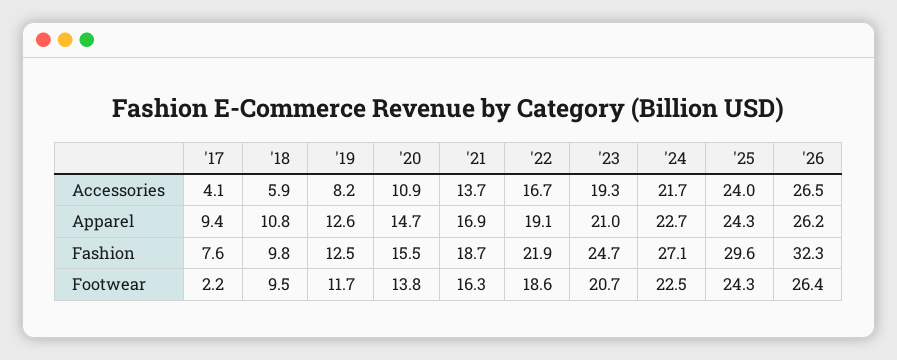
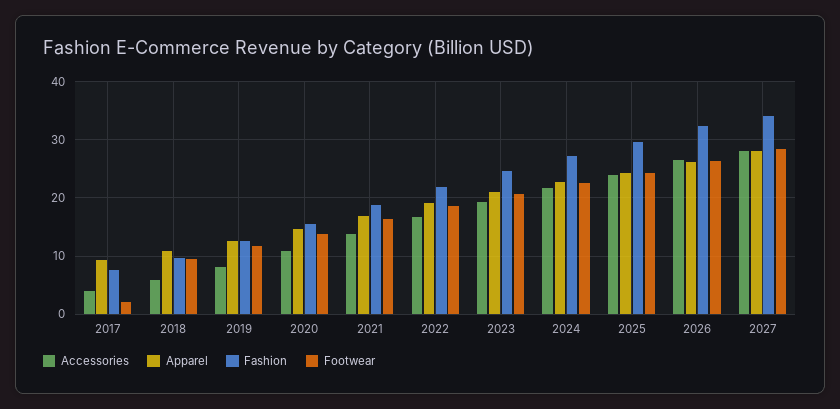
  {
    "Accessories": {
      "'17": 4.1,
      "'18": 5.9,
      "'19": 8.2,
      "'20": 10.9,
      "'21": 13.7,
      "'22": 16.7,
      "'23": 19.3,
      "'24": 21.7,
      "'25": 24,
-     "'26": 26.5
+     "'26": 26.5,
+     "2027": 28
    },
    "Apparel": {
      "'17": 9.4,
      "'18": 10.8,
      "'19": 12.6,
      "'20": 14.7,
      "'21": 16.9,
      "'22": 19.1,
      "'23": 21,
      "'24": 22.7,
      "'25": 24.3,
-     "'26": 26.2
+     "'26": 26.2,
+     "2027": 28
    },
    "Fashion": {
      "'17": 7.6,
      "'18": 9.8,
      "'19": 12.5,
      "'20": 15.5,
      "'21": 18.7,
      "'22": 21.9,
      "'23": 24.7,
      "'24": 27.1,
      "'25": 29.6,
-     "'26": 32.3
+     "'26": 32.3,
+     "2027": 34
    },
    "Footwear": {
      "'17": 2.2,
      "'18": 9.5,
      "'19": 11.7,
      "'20": 13.8,
      "'21": 16.3,
      "'22": 18.6,
      "'23": 20.7,
      "'24": 22.5,
      "'25": 24.3,
-     "'26": 26.4
+     "'26": 26.4,
+     "2027": 28
    }
  }

